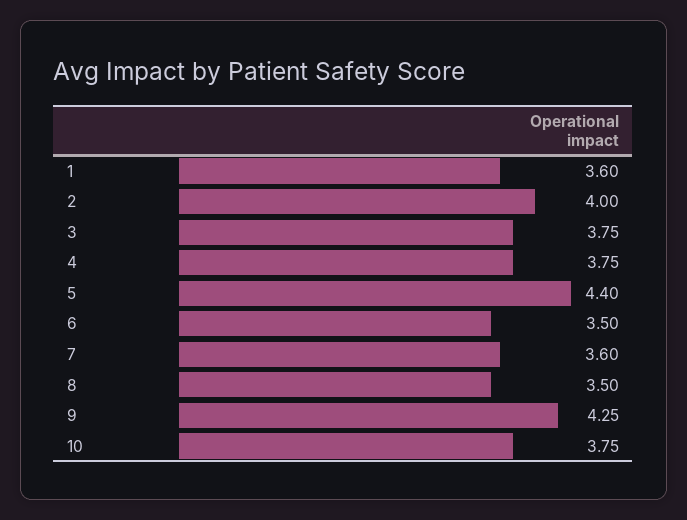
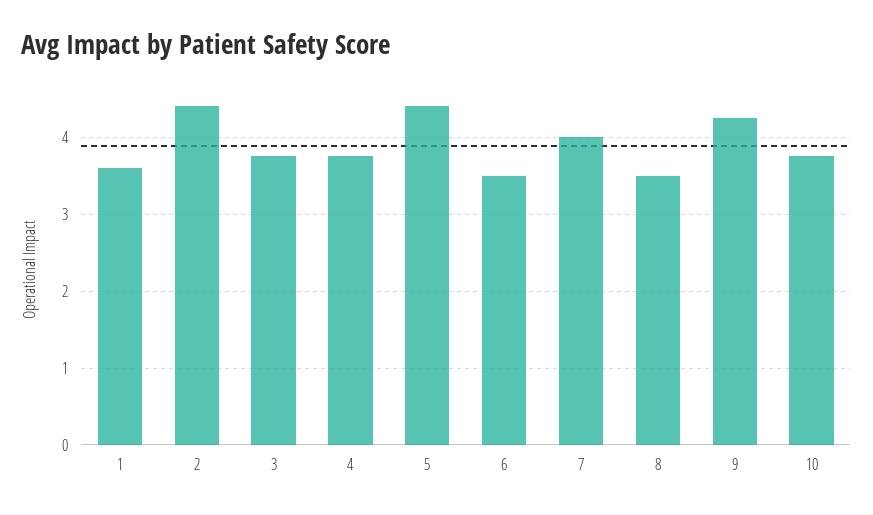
  {
    "1": 3.6,
-   "2": 4,
+   "2": 4.4,
    "3": 3.75,
    "4": 3.75,
    "5": 4.4,
    "6": 3.5,
-   "7": 3.6,
+   "7": 4,
    "8": 3.5,
    "9": 4.25,
    "10": 3.75
  }

